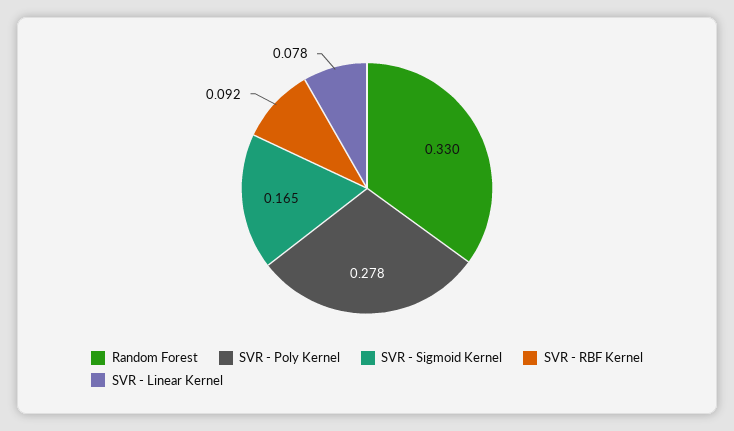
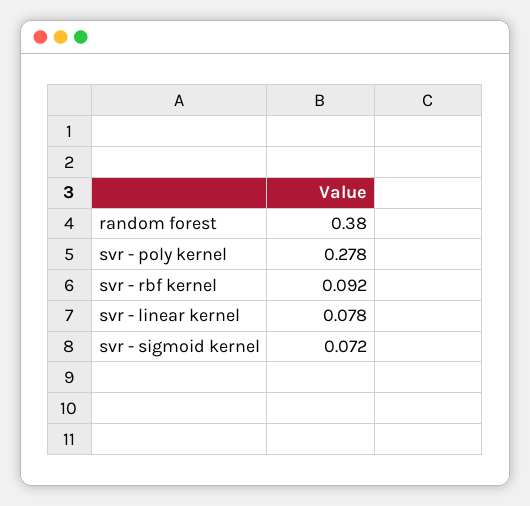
  {
-   "Random Forest": 0.33,
+   "Random Forest": 0.38,
    "SVR - Poly Kernel": 0.278,
-   "SVR - Sigmoid Kernel": 0.165,
+   "SVR - Sigmoid Kernel": 0.072,
    "SVR - RBF Kernel": 0.092,
    "SVR - Linear Kernel": 0.078
  }

